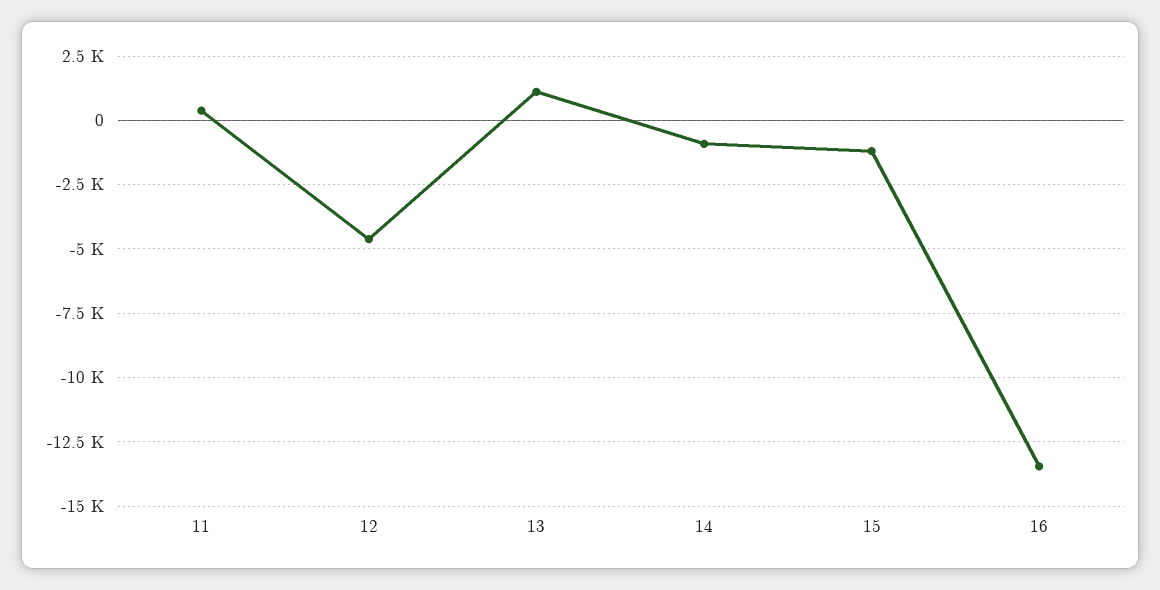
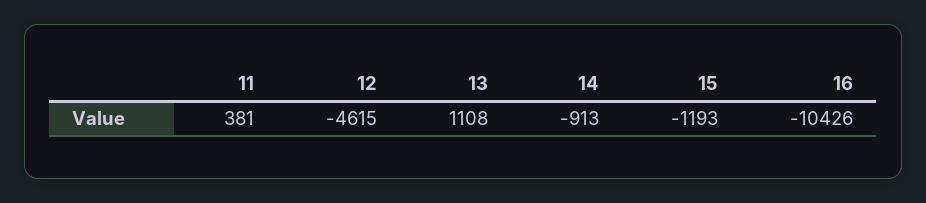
  {
    "11": 381,
    "12": -4615,
    "13": 1108,
    "14": -913,
    "15": -1193,
-   "16": -13500
+   "16": -10426
  }

